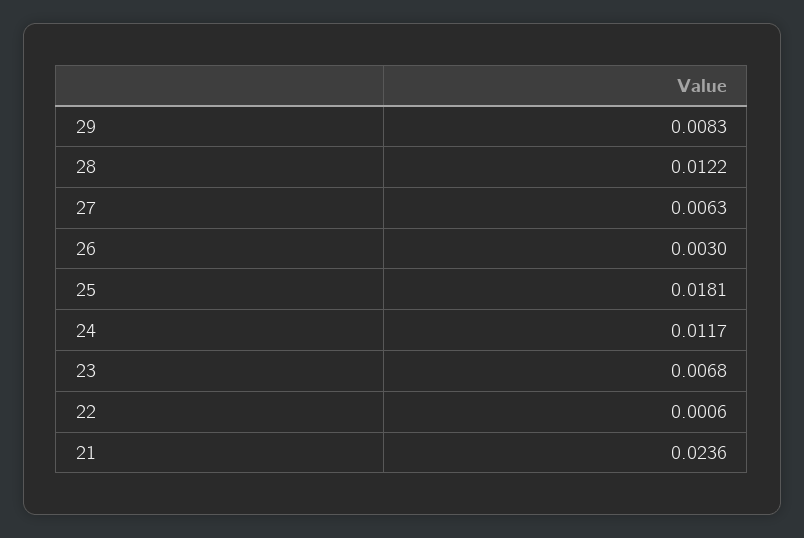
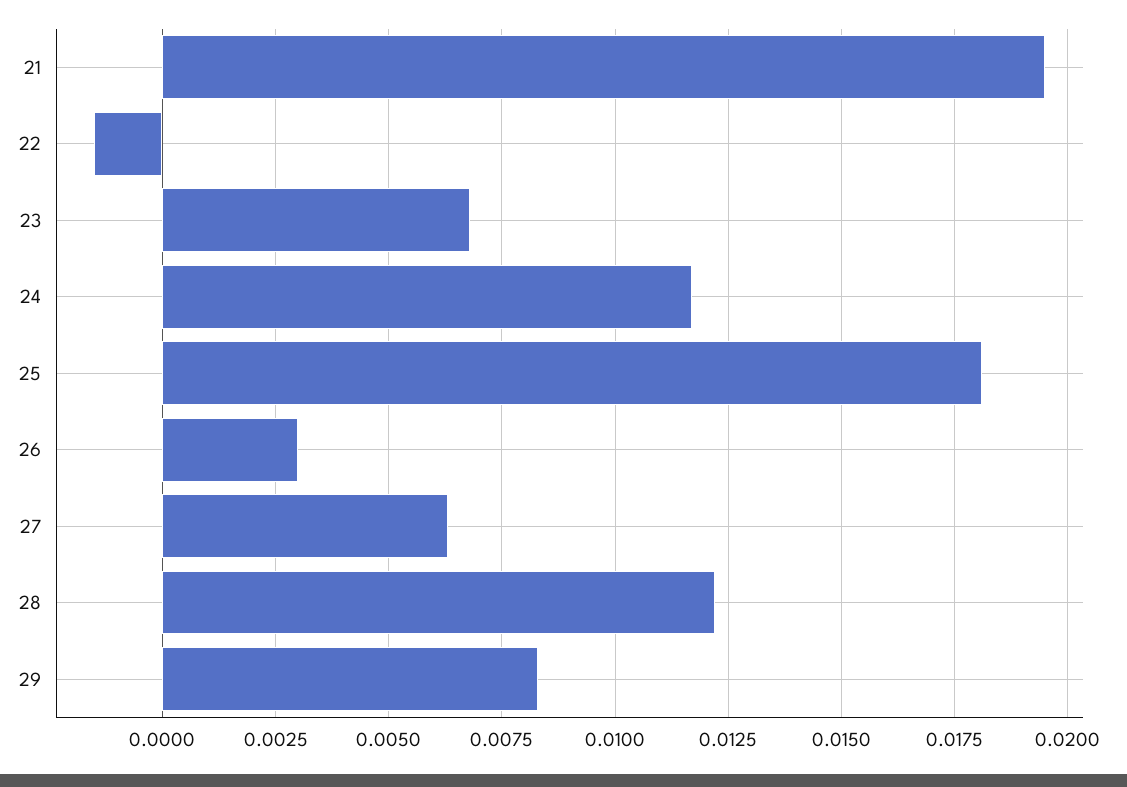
  {
    "29": 0.0083,
    "28": 0.0122,
    "27": 0.0063,
    "26": 0.003,
    "25": 0.0181,
    "24": 0.0117,
    "23": 0.0068,
-   "22": 0.0006,
+   "22": -0.0015,
-   "21": 0.0236
+   "21": 0.0195
  }

